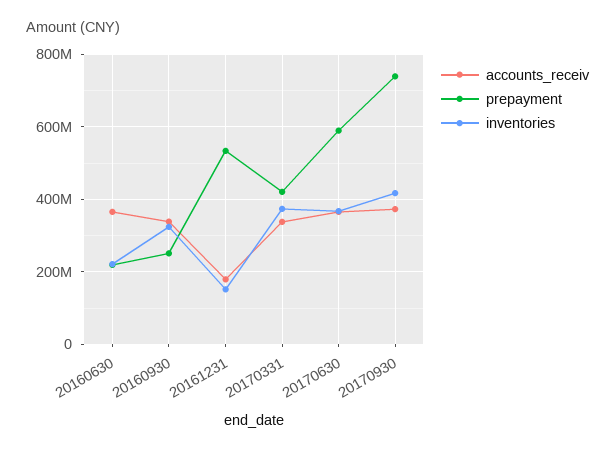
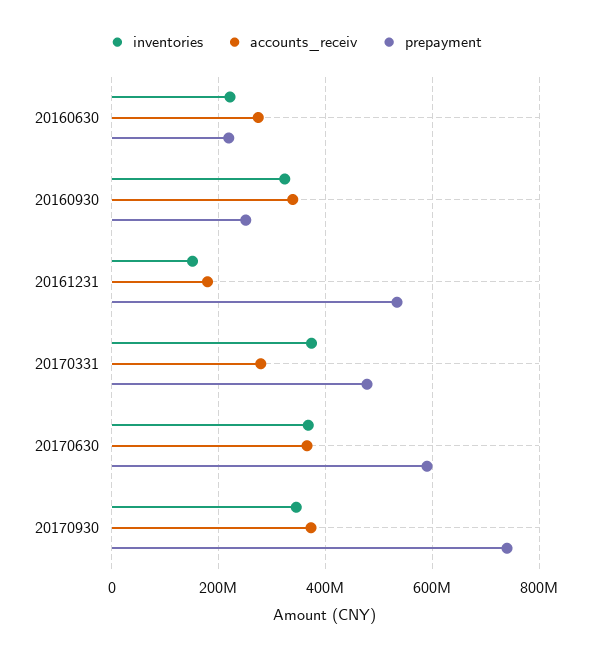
  {
    "accounts_receiv": {
-     "20160630": 360000000,
+     "20160630": 280000000,
      "20160930": 340000000,
      "20161231": 180000000,
-     "20170331": 340000000,
+     "20170331": 280000000,
      "20170630": 360000000,
      "20170930": 380000000
    },
    "prepayment": {
      "20160630": 220000000,
      "20160930": 260000000,
      "20161231": 540000000,
-     "20170331": 420000000,
+     "20170331": 480000000,
      "20170630": 580000000,
      "20170930": 740000000
    },
    "inventories": {
      "20160630": 220000000,
      "20160930": 320000000,
      "20161231": 160000000,
      "20170331": 380000000,
      "20170630": 360000000,
-     "20170930": 420000000
+     "20170930": 340000000
    }
  }

